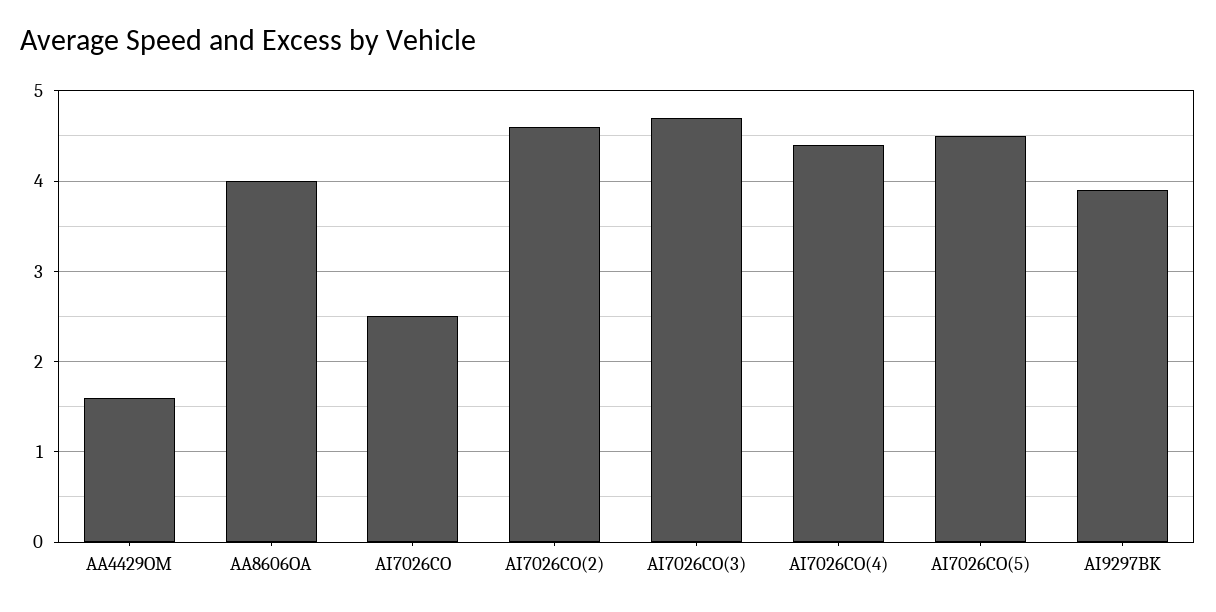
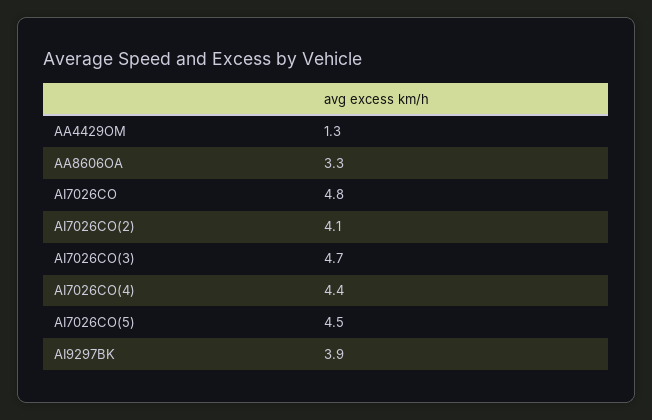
  {
-   "AA4429OM": 1.6,
+   "AA4429OM": 1.3,
-   "AA8606OA": 4,
+   "AA8606OA": 3.3,
-   "AI7026CO": 2.5,
+   "AI7026CO": 4.8,
-   "AI7026CO(2)": 4.6,
+   "AI7026CO(2)": 4.1,
    "AI7026CO(3)": 4.7,
    "AI7026CO(4)": 4.4,
    "AI7026CO(5)": 4.5,
    "AI9297BK": 3.9
  }

